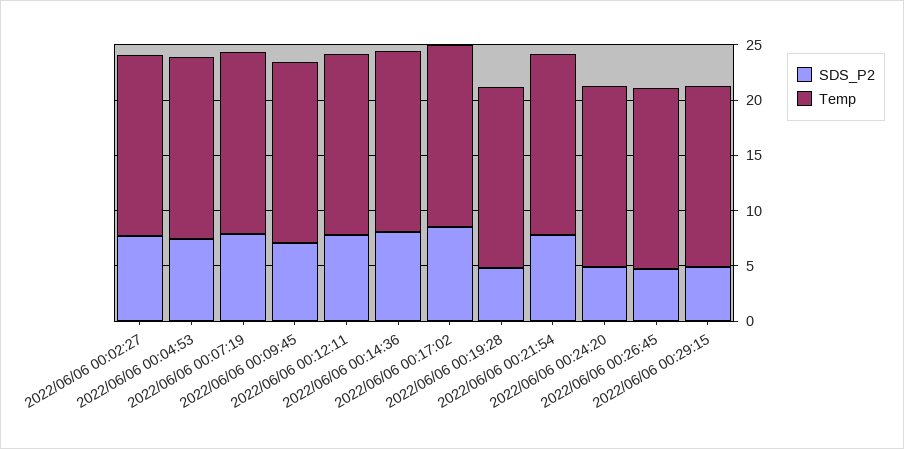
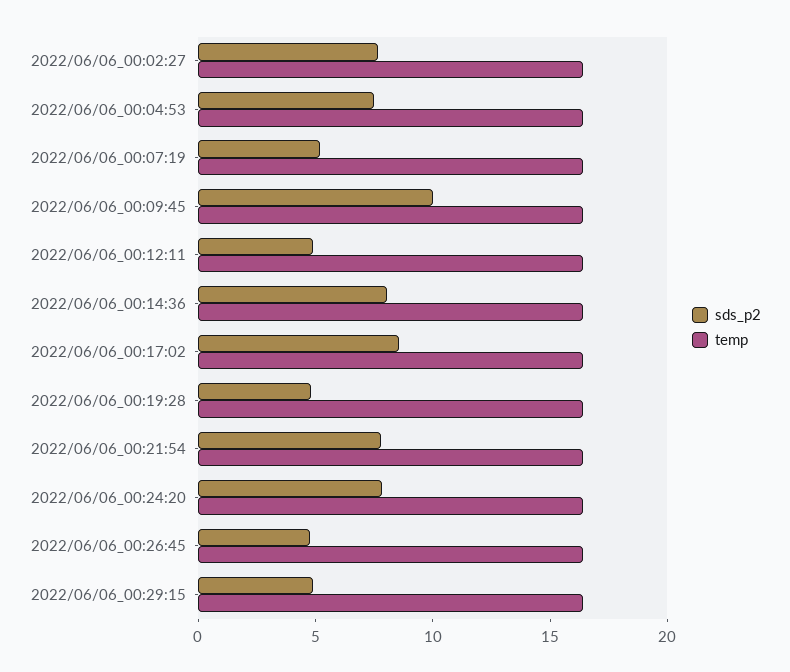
  {
    "SDS_P2": {
      "2022/06/06 00:02:27": 8,
      "2022/06/06 00:04:53": 7,
-     "2022/06/06 00:07:19": 8,
+     "2022/06/06 00:07:19": 5,
-     "2022/06/06 00:09:45": 7,
+     "2022/06/06 00:09:45": 10,
-     "2022/06/06 00:12:11": 8,
+     "2022/06/06 00:12:11": 5,
      "2022/06/06 00:14:36": 8,
      "2022/06/06 00:17:02": 9,
      "2022/06/06 00:19:28": 5,
      "2022/06/06 00:21:54": 8,
-     "2022/06/06 00:24:20": 5,
+     "2022/06/06 00:24:20": 8,
      "2022/06/06 00:26:45": 5,
      "2022/06/06 00:29:15": 5
    },
    "Temp": {
      "2022/06/06 00:02:27": 16,
      "2022/06/06 00:04:53": 16,
      "2022/06/06 00:07:19": 16,
      "2022/06/06 00:09:45": 16,
      "2022/06/06 00:12:11": 16,
      "2022/06/06 00:14:36": 16,
      "2022/06/06 00:17:02": 16,
      "2022/06/06 00:19:28": 16,
      "2022/06/06 00:21:54": 16,
      "2022/06/06 00:24:20": 16,
      "2022/06/06 00:26:45": 16,
      "2022/06/06 00:29:15": 16
    }
  }

